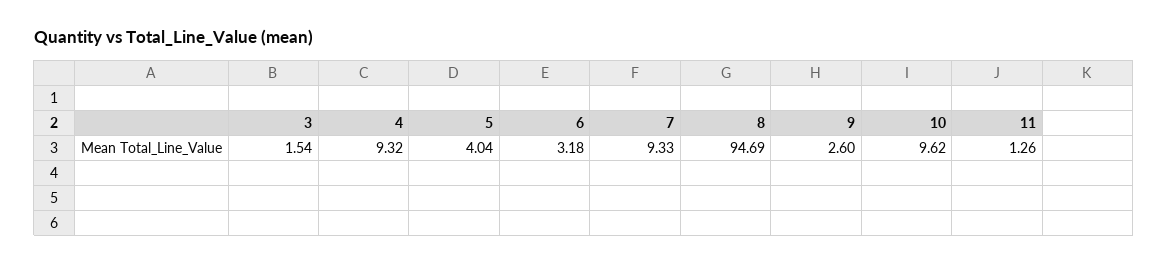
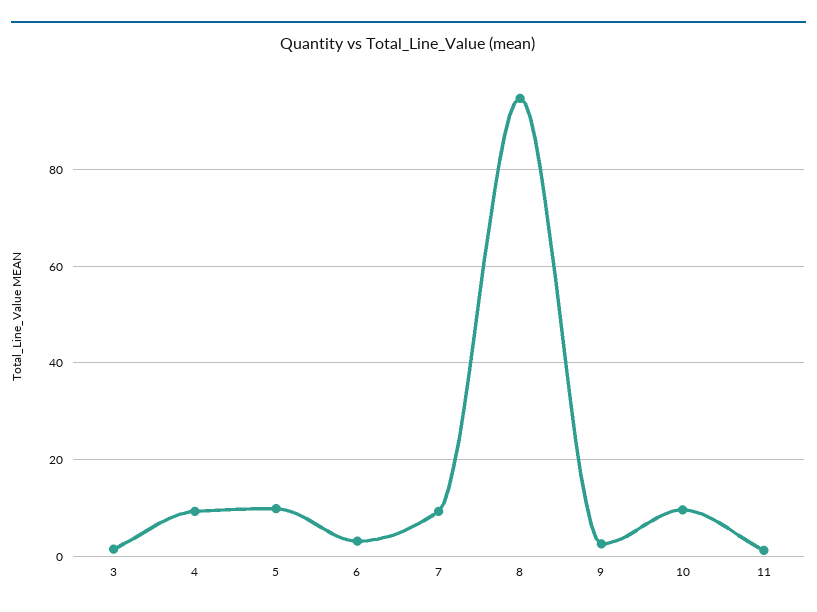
  {
    "3": 1.54,
    "4": 9.32,
-   "5": 4.04,
+   "5": 10,
    "6": 3.18,
    "7": 9.33,
    "8": 94.69,
    "9": 2.6,
    "10": 9.62,
    "11": 1.26
  }

